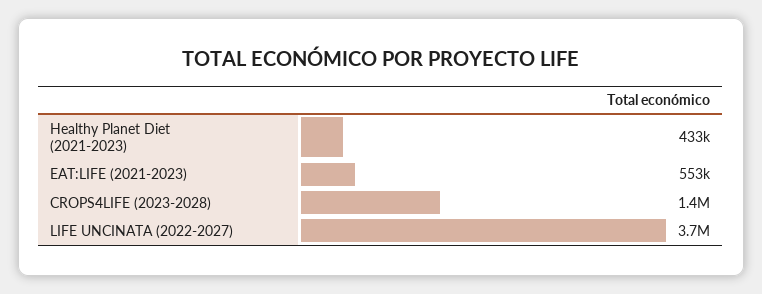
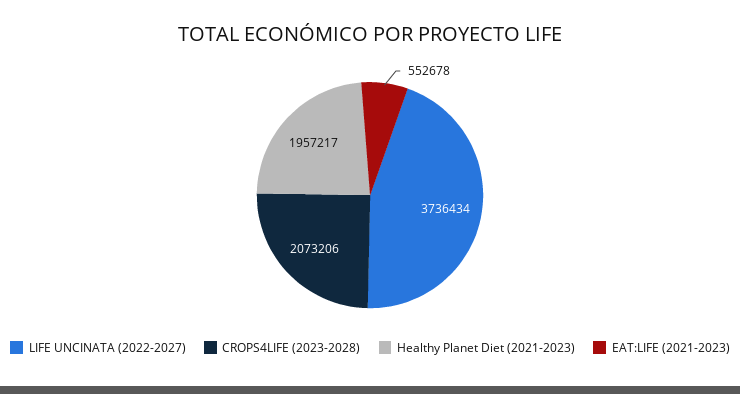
  {
-   "Healthy Planet Diet (2021-2023)": 433000,
+   "Healthy Planet Diet (2021-2023)": 1957217,
    "EAT:LIFE (2021-2023)": 552678,
-   "CROPS4LIFE (2023-2028)": 1400000,
+   "CROPS4LIFE (2023-2028)": 2073206,
    "LIFE UNCINATA (2022-2027)": 3736434
  }

